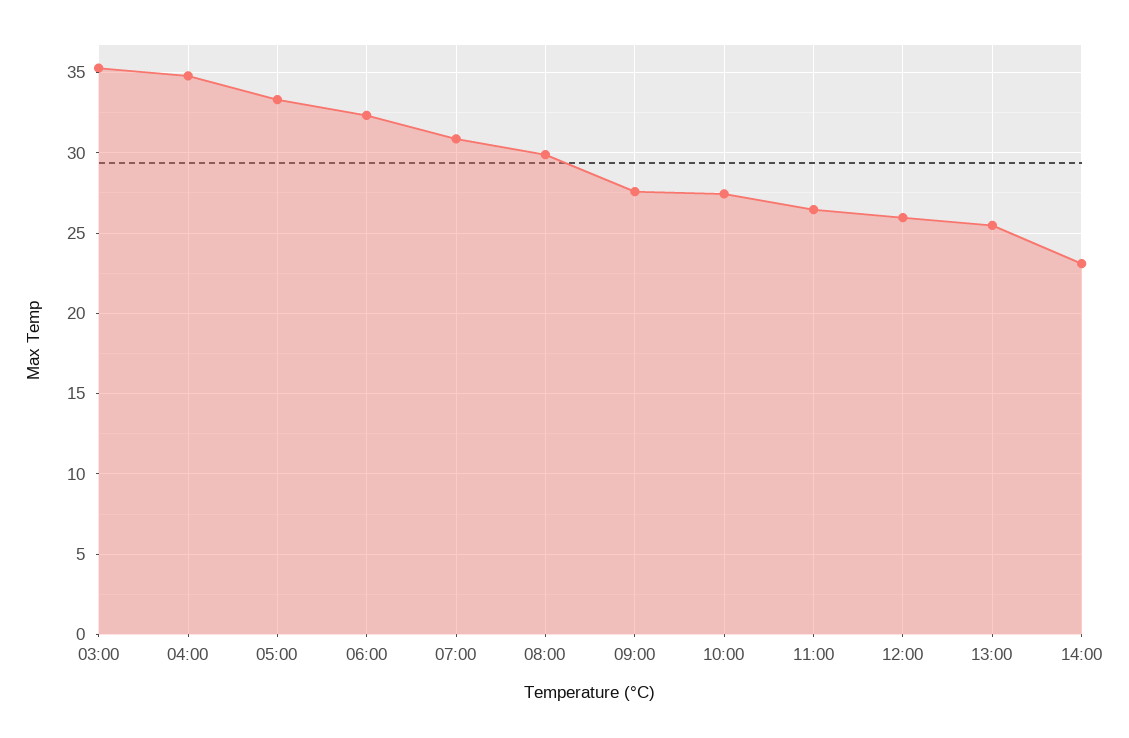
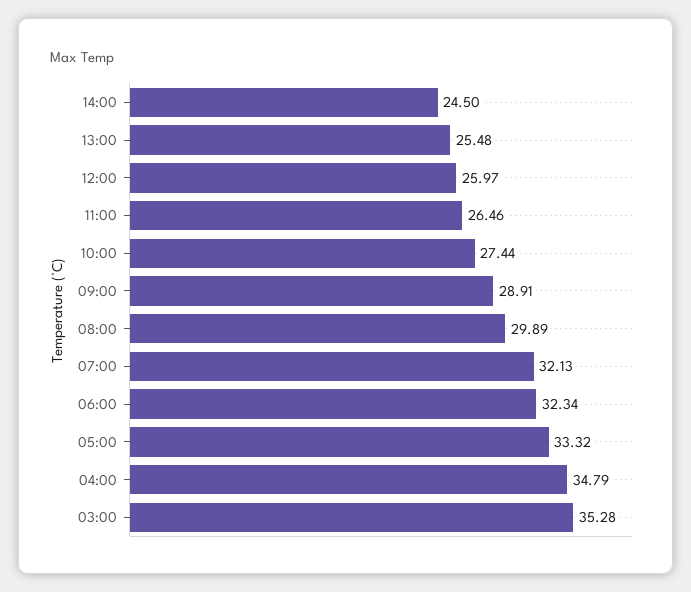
  {
    "03:00": 35.28,
    "04:00": 34.79,
    "05:00": 33.32,
    "06:00": 32.34,
-   "07:00": 31,
+   "07:00": 32.13,
    "08:00": 29.89,
-   "09:00": 27.5,
+   "09:00": 28.91,
    "10:00": 27.44,
    "11:00": 26.46,
    "12:00": 25.97,
    "13:00": 25.48,
-   "14:00": 23
+   "14:00": 24.5
  }

